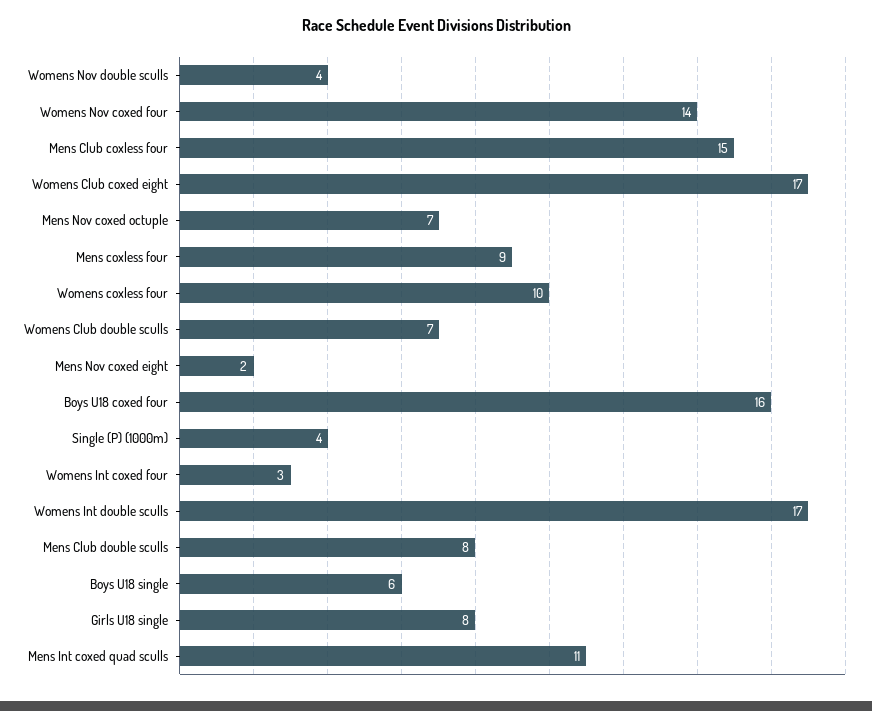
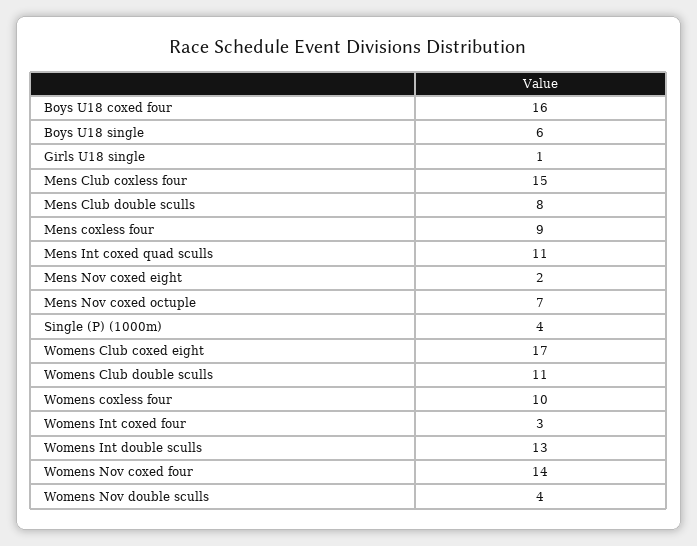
  {
    "Womens Nov double sculls": 4,
    "Womens Nov coxed four": 14,
    "Mens Club coxless four": 15,
    "Womens Club coxed eight": 17,
    "Mens Nov coxed octuple": 7,
    "Mens coxless four": 9,
    "Womens coxless four": 10,
-   "Womens Club double sculls": 7,
+   "Womens Club double sculls": 11,
    "Mens Nov coxed eight": 2,
    "Boys U18 coxed four": 16,
    "Single (P) (1000m)": 4,
    "Womens Int coxed four": 3,
-   "Womens Int double sculls": 17,
+   "Womens Int double sculls": 13,
    "Mens Club double sculls": 8,
    "Boys U18 single": 6,
-   "Girls U18 single": 8,
+   "Girls U18 single": 1,
    "Mens Int coxed quad sculls": 11
  }

